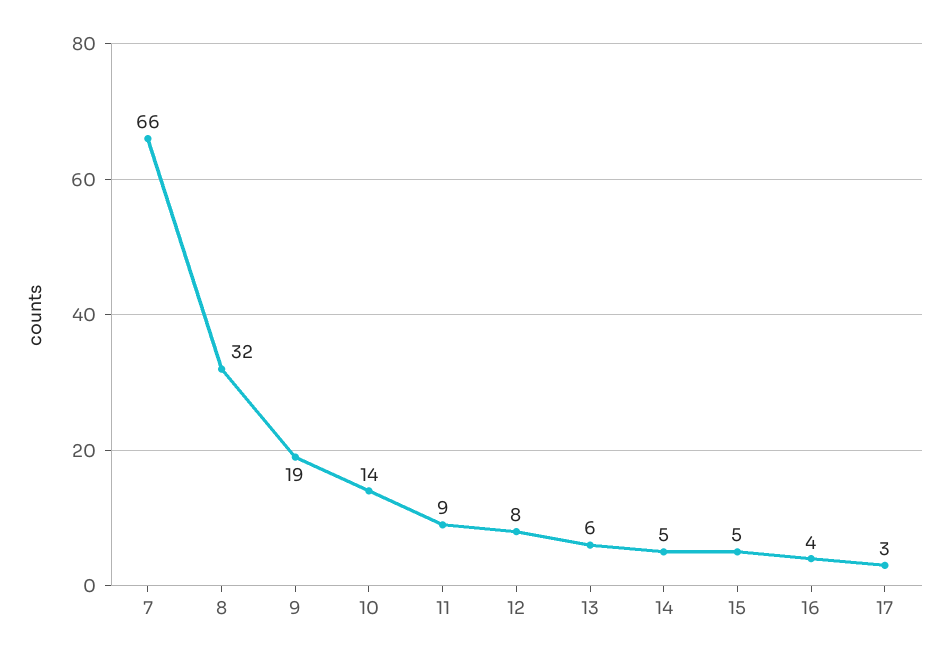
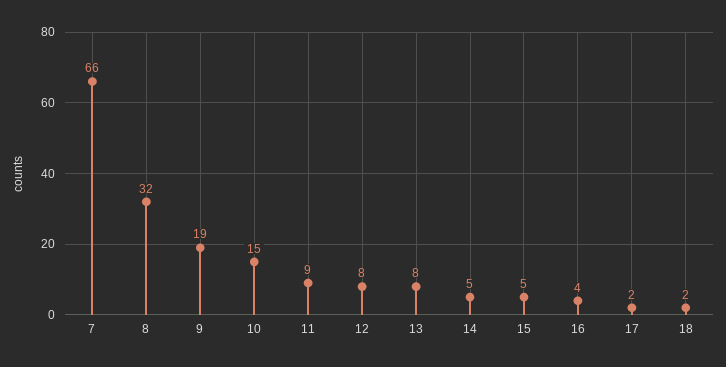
  {
    "7": 66,
    "8": 32,
    "9": 19,
-   "10": 14,
+   "10": 15,
    "11": 9,
    "12": 8,
-   "13": 6,
+   "13": 8,
    "14": 5,
    "15": 5,
    "16": 4,
-   "17": 3
+   "17": 2,
+   "18": 2
  }

